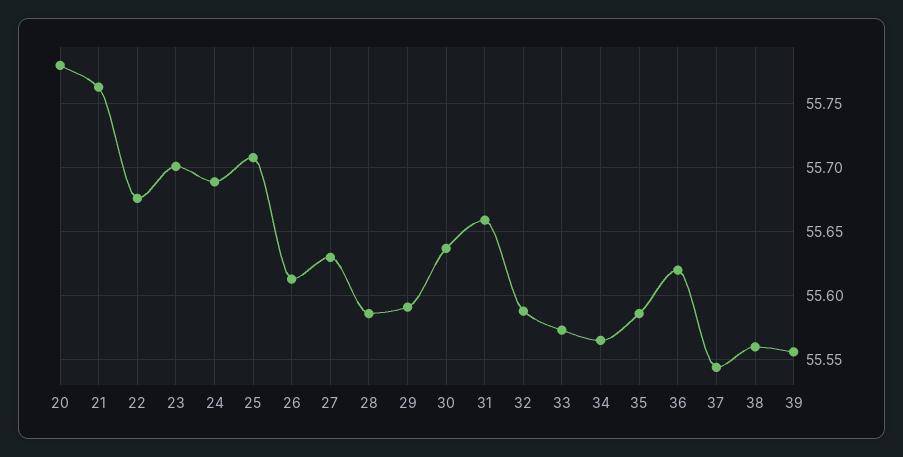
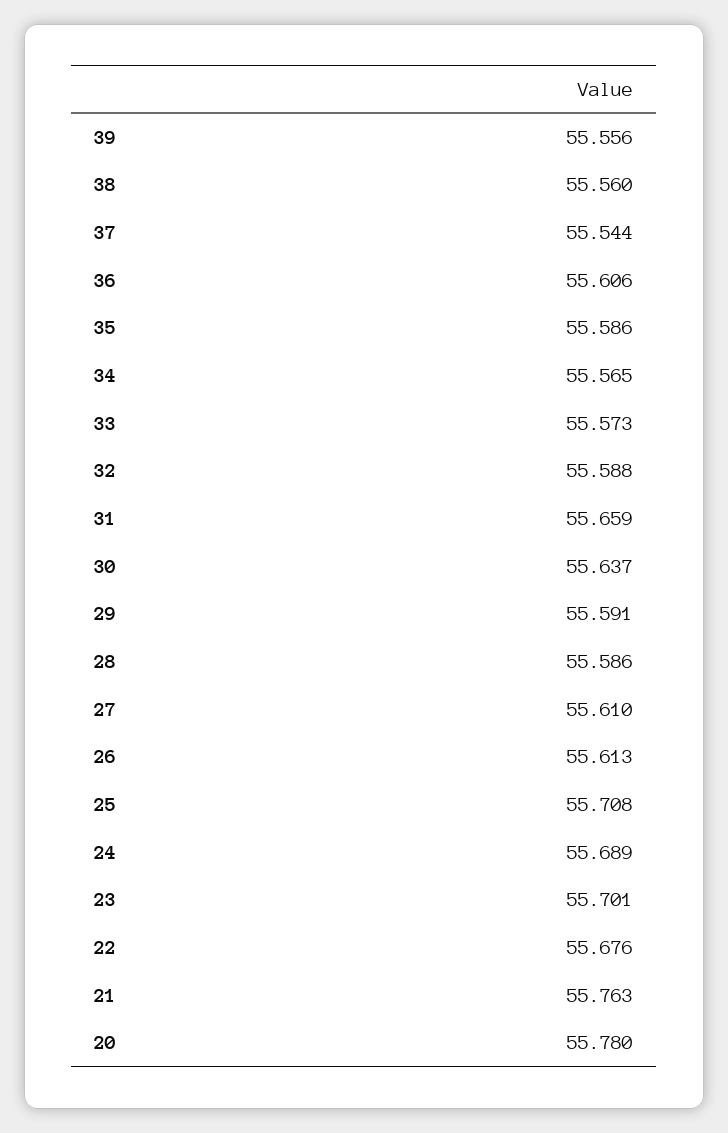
  {
    "20": 55.78,
    "21": 55.763,
    "22": 55.676,
    "23": 55.701,
    "24": 55.689,
    "25": 55.708,
    "26": 55.613,
-   "27": 55.63,
+   "27": 55.61,
    "28": 55.586,
    "29": 55.591,
    "30": 55.637,
    "31": 55.659,
    "32": 55.588,
    "33": 55.573,
    "34": 55.565,
    "35": 55.586,
-   "36": 55.62,
+   "36": 55.606,
    "37": 55.544,
    "38": 55.56,
    "39": 55.556
  }

